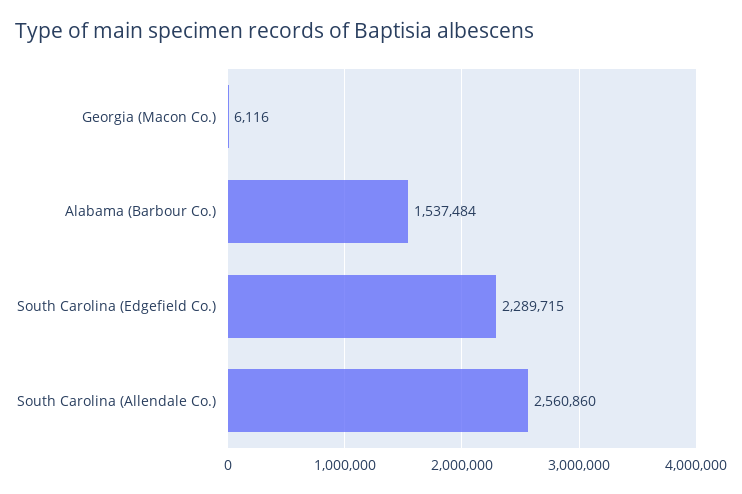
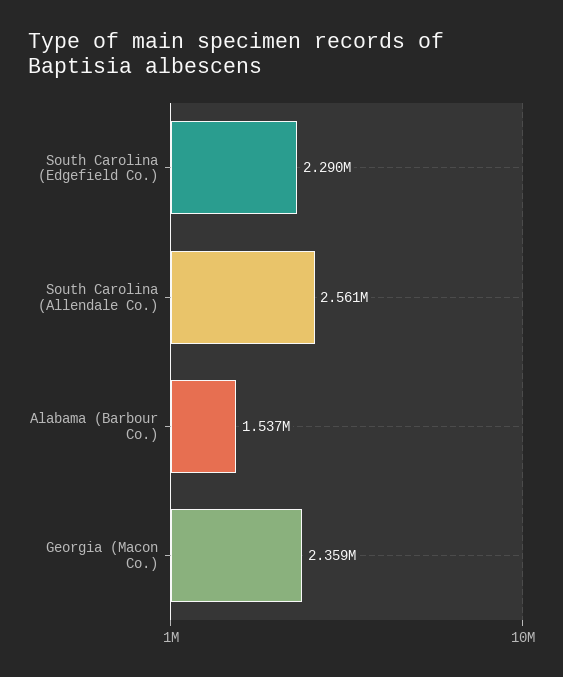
  {
-   "Georgia (Macon Co.)": 6116,
+   "Georgia (Macon Co.)": 2359000,
    "Alabama (Barbour Co.)": 1537484,
    "South Carolina (Edgefield Co.)": 2289715,
    "South Carolina (Allendale Co.)": 2560860
  }

